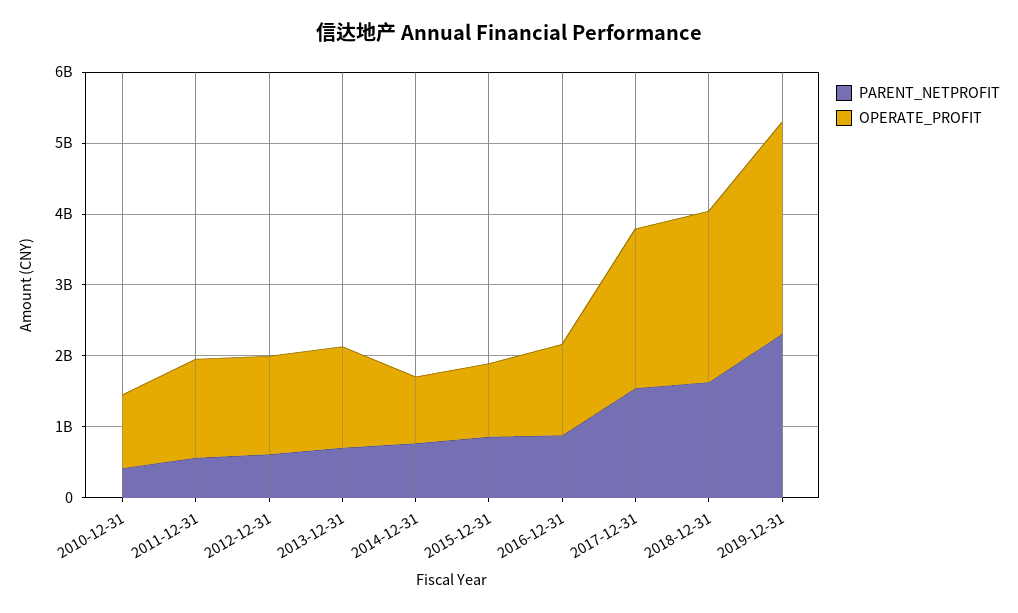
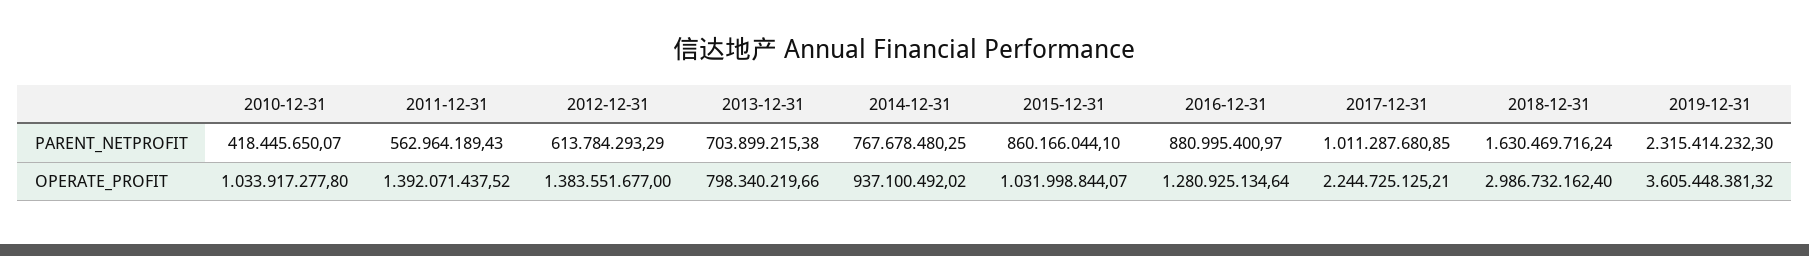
  {
    "PARENT_NETPROFIT": {
      "2010-12-31": 418445650.07,
      "2011-12-31": 562964189.43,
      "2012-12-31": 613784293.29,
      "2013-12-31": 703899215.38,
      "2014-12-31": 767678480.25,
      "2015-12-31": 860166044.1,
      "2016-12-31": 880995400.97,
-     "2017-12-31": 1600000000,
+     "2017-12-31": 1011287680.85,
      "2018-12-31": 1630469716.24,
      "2019-12-31": 2315414232.3
    },
    "OPERATE_PROFIT": {
      "2010-12-31": 1033917277.8,
      "2011-12-31": 1392071437.52,
      "2012-12-31": 1383551677,
-     "2013-12-31": 1400000000,
+     "2013-12-31": 798340219.66,
      "2014-12-31": 937100492.02,
      "2015-12-31": 1031998844.07,
      "2016-12-31": 1280925134.64,
      "2017-12-31": 2244725125.21,
-     "2018-12-31": 2400000000,
+     "2018-12-31": 2986732162.4,
-     "2019-12-31": 3000000000
+     "2019-12-31": 3605448381.32
    }
  }

